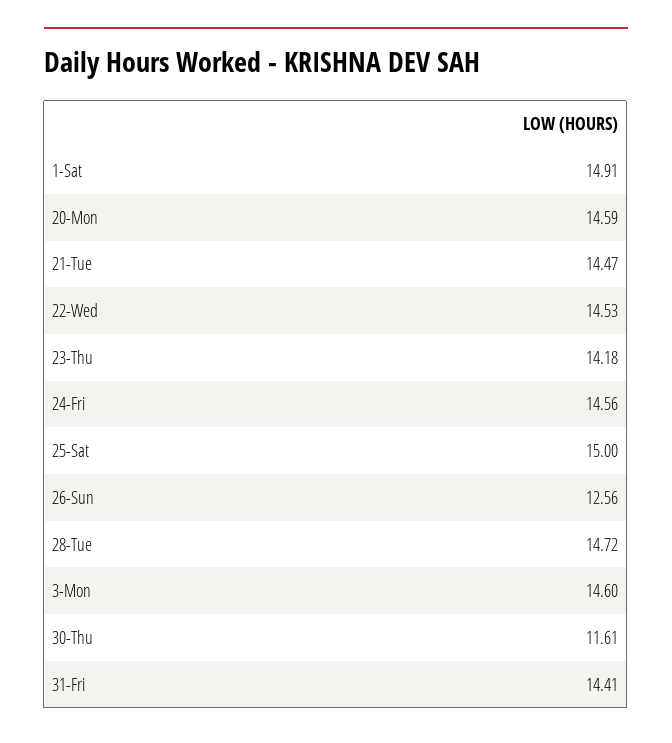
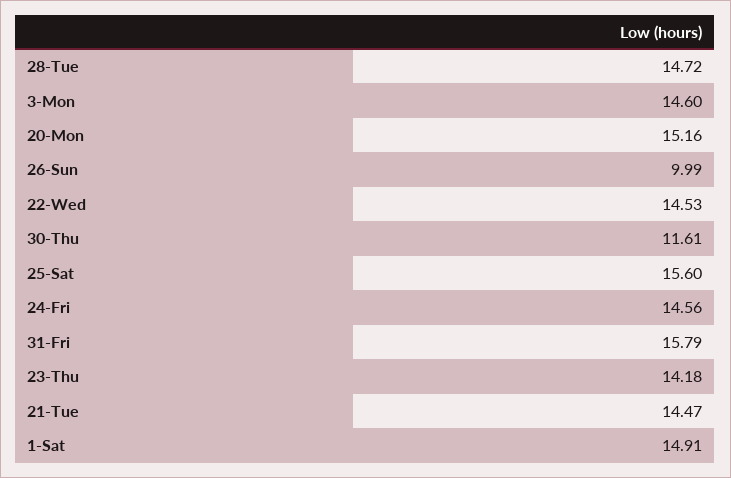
  {
    "1-Sat": 14.91,
-   "20-Mon": 14.59,
+   "20-Mon": 15.16,
    "21-Tue": 14.47,
    "22-Wed": 14.53,
    "23-Thu": 14.18,
    "24-Fri": 14.56,
-   "25-Sat": 15,
+   "25-Sat": 15.6,
-   "26-Sun": 12.56,
+   "26-Sun": 9.99,
    "28-Tue": 14.72,
    "3-Mon": 14.6,
    "30-Thu": 11.61,
-   "31-Fri": 14.41
+   "31-Fri": 15.79
  }

